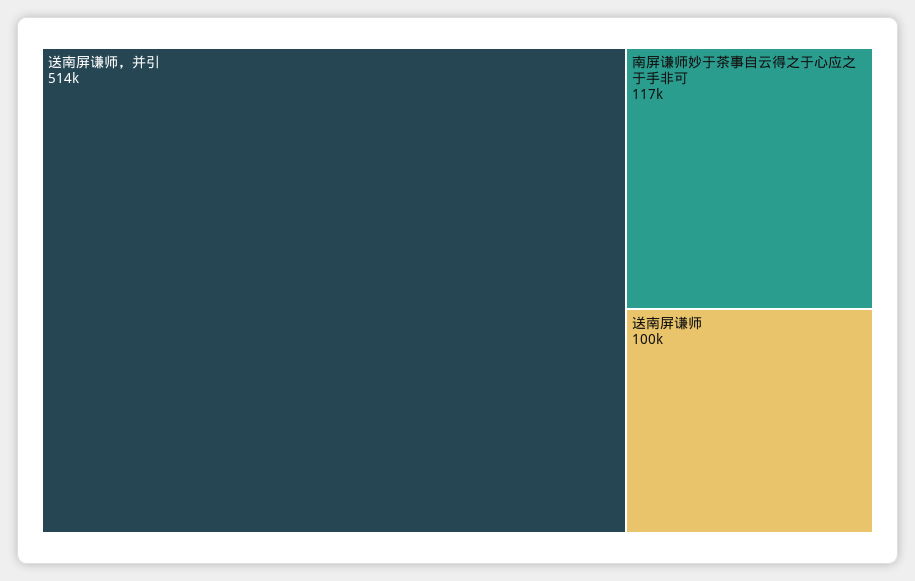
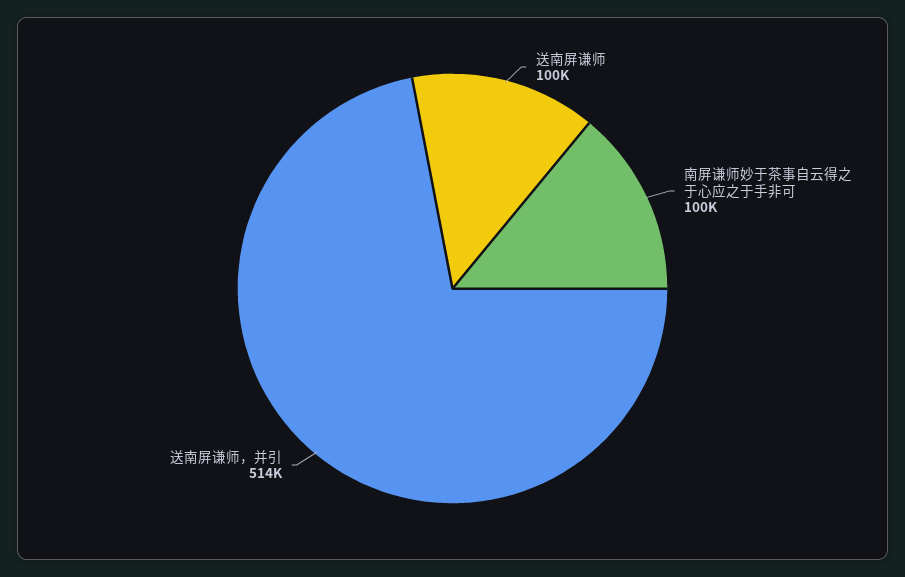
  {
    "送南屏谦师，并引": 514000,
-   "南屏谦师妙于茶事自云得之于心应之于手非可": 117000,
+   "南屏谦师妙于茶事自云得之于心应之于手非可": 100000,
    "送南屏谦师": 100000
  }

